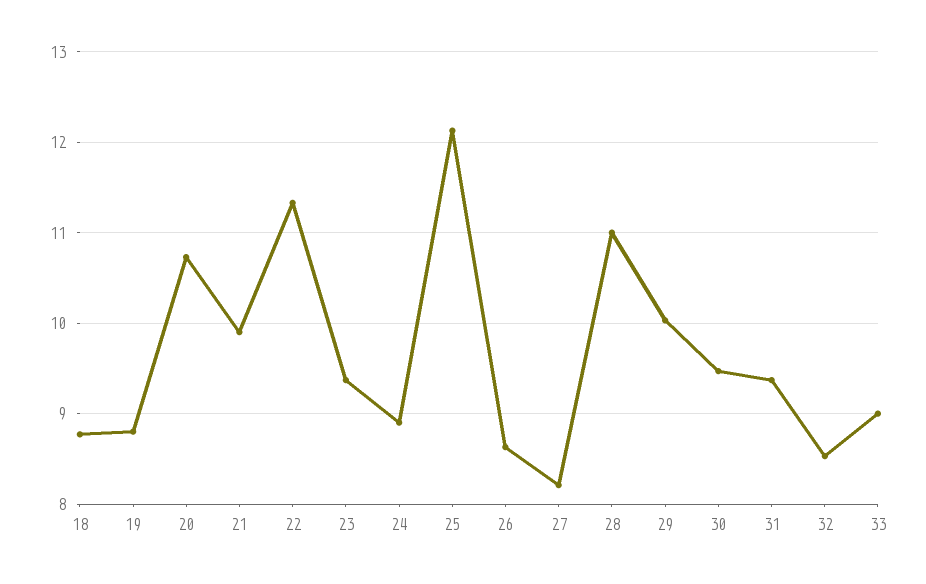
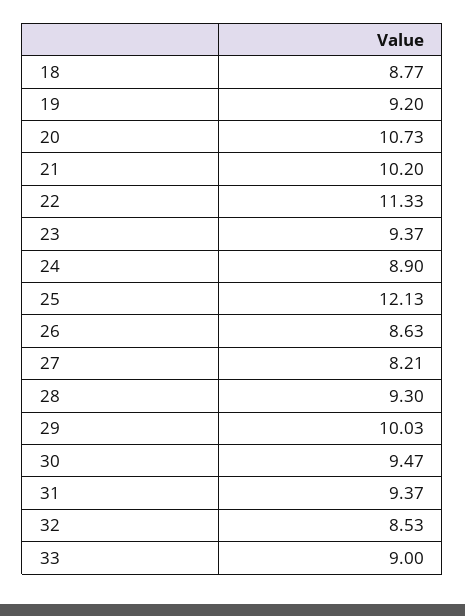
  {
    "18": 8.77,
-   "19": 8.8,
+   "19": 9.2,
    "20": 10.73,
-   "21": 9.9,
+   "21": 10.2,
    "22": 11.33,
    "23": 9.37,
    "24": 8.9,
    "25": 12.13,
    "26": 8.63,
    "27": 8.21,
-   "28": 11,
+   "28": 9.3,
    "29": 10.03,
    "30": 9.47,
    "31": 9.37,
    "32": 8.53,
    "33": 9
  }

